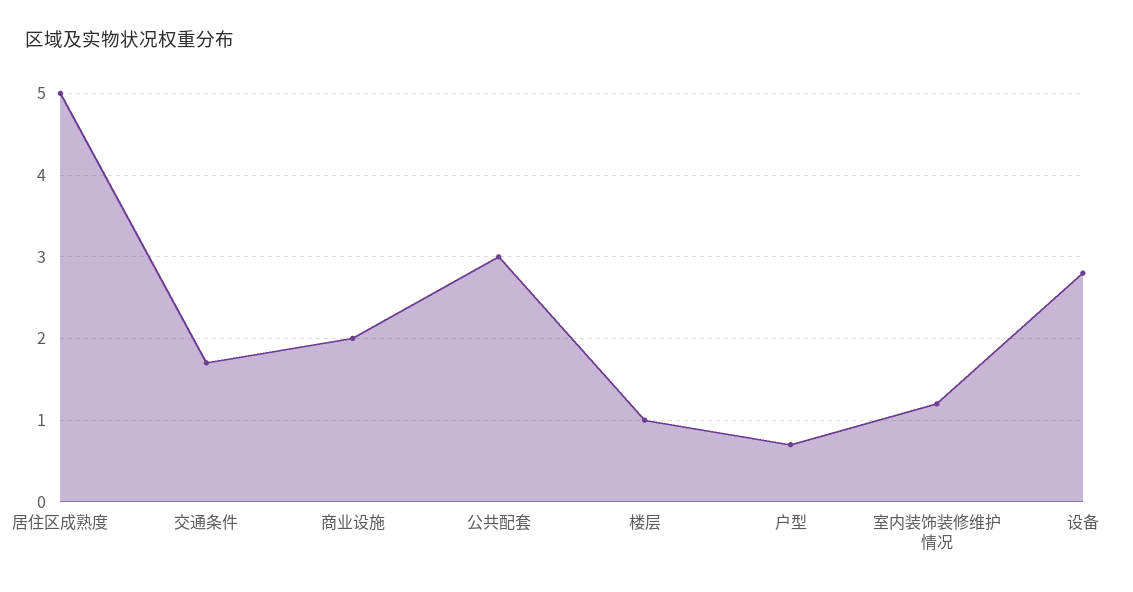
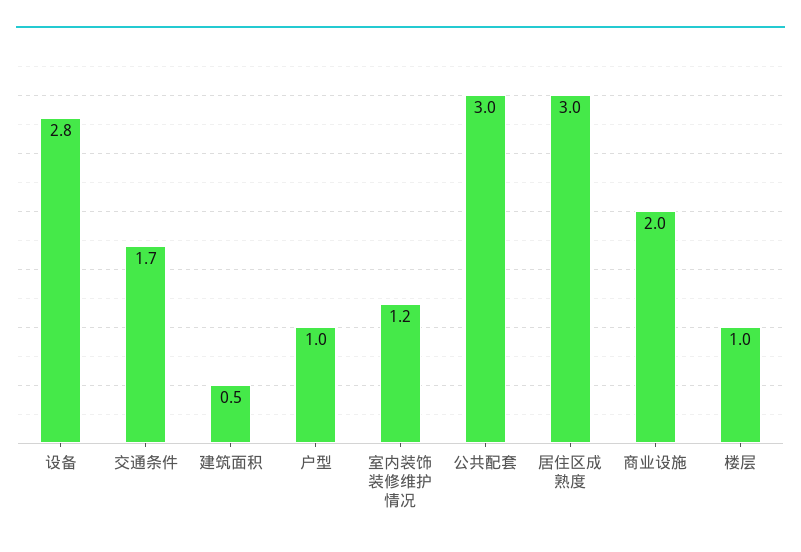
  {
-   "居住区成熟度": 5,
+   "居住区成熟度": 3,
    "交通条件": 1.7,
    "商业设施": 2,
    "公共配套": 3,
    "楼层": 1,
-   "户型": 0.7,
+   "户型": 1,
    "室内装饰装修维护情况": 1.2,
-   "设备": 2.8
+   "设备": 2.8,
+   "建筑面积": 0.5
  }

